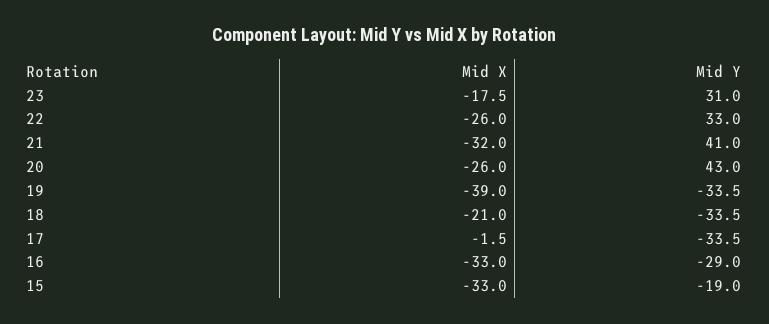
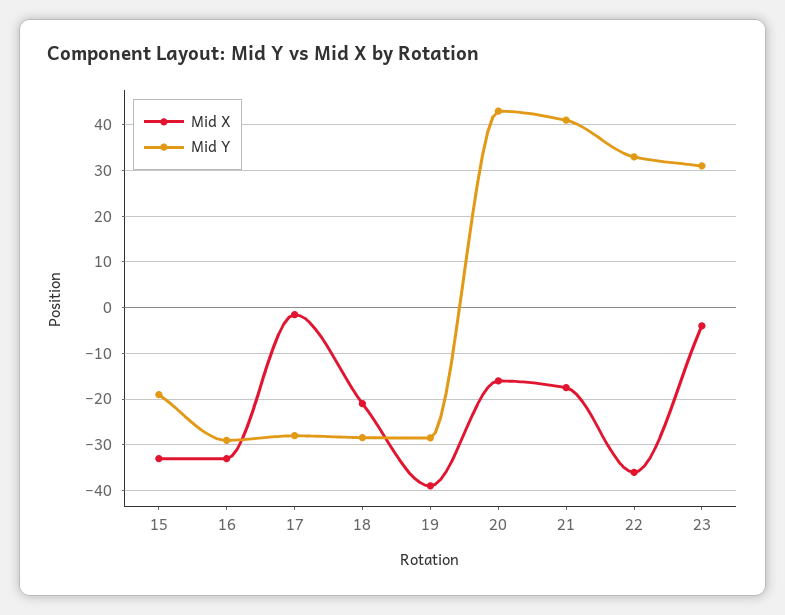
  {
    "Mid X": {
-     "23": -17.5,
+     "23": -4,
-     "22": -26,
+     "22": -36,
-     "21": -32,
+     "21": -18,
-     "20": -26,
+     "20": -16,
      "19": -39,
      "18": -21,
      "17": -1.5,
      "16": -33,
      "15": -33
    },
    "Mid Y": {
      "23": 31,
      "22": 33,
      "21": 41,
      "20": 43,
-     "19": -33.5,
+     "19": -28,
-     "18": -33.5,
+     "18": -28,
-     "17": -33.5,
+     "17": -28,
      "16": -29,
      "15": -19
    }
  }

